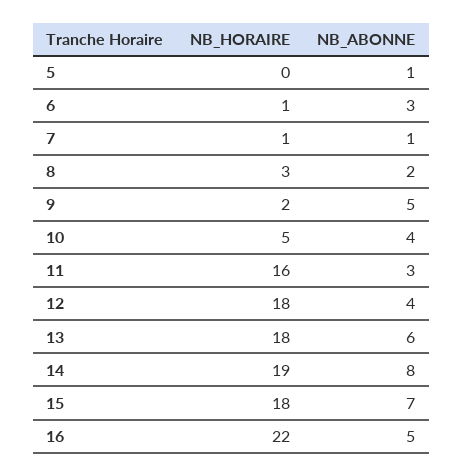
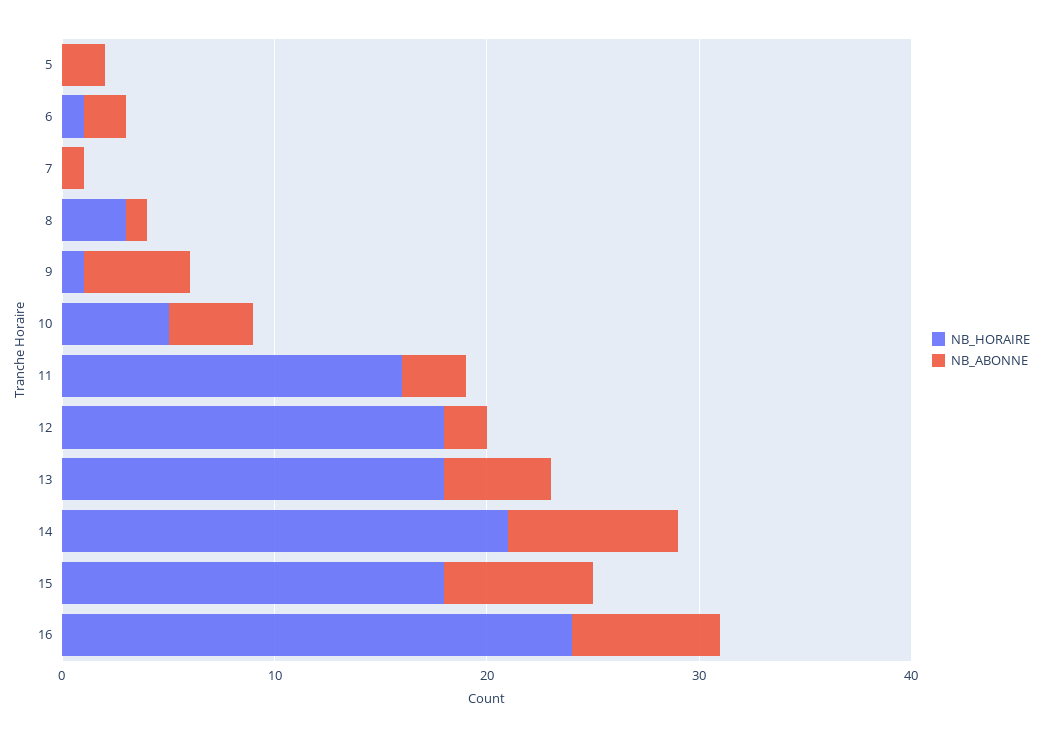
  {
    "NB_HORAIRE": {
      "5": 0,
      "6": 1,
-     "7": 1,
+     "7": 0,
      "8": 3,
-     "9": 2,
+     "9": 1,
      "10": 5,
      "11": 16,
      "12": 18,
      "13": 18,
-     "14": 19,
+     "14": 21,
      "15": 18,
-     "16": 22
+     "16": 24
    },
    "NB_ABONNE": {
-     "5": 1,
+     "5": 2,
-     "6": 3,
+     "6": 2,
      "7": 1,
-     "8": 2,
+     "8": 1,
      "9": 5,
      "10": 4,
      "11": 3,
-     "12": 4,
+     "12": 2,
-     "13": 6,
+     "13": 5,
      "14": 8,
      "15": 7,
-     "16": 5
+     "16": 7
    }
  }

